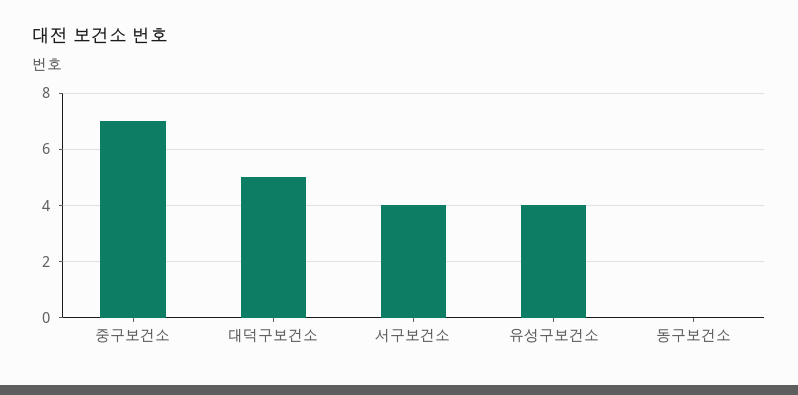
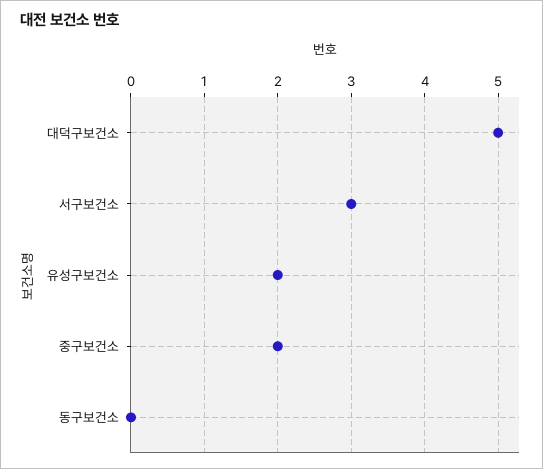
  {
-   "중구보건소": 7,
+   "중구보건소": 2,
    "대덕구보건소": 5,
-   "서구보건소": 4,
+   "서구보건소": 3,
-   "유성구보건소": 4,
+   "유성구보건소": 2,
    "동구보건소": 0
  }

